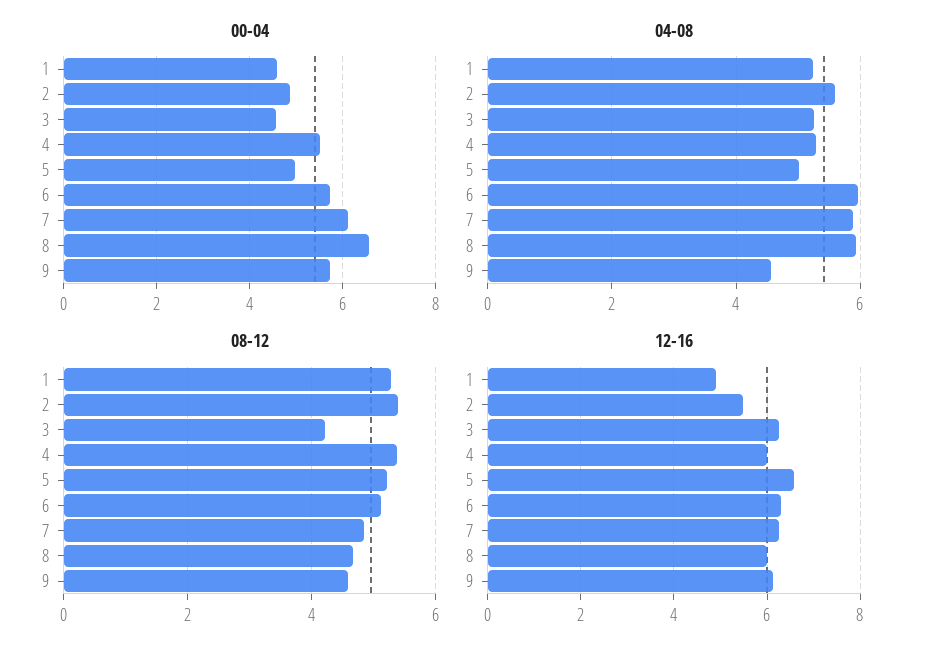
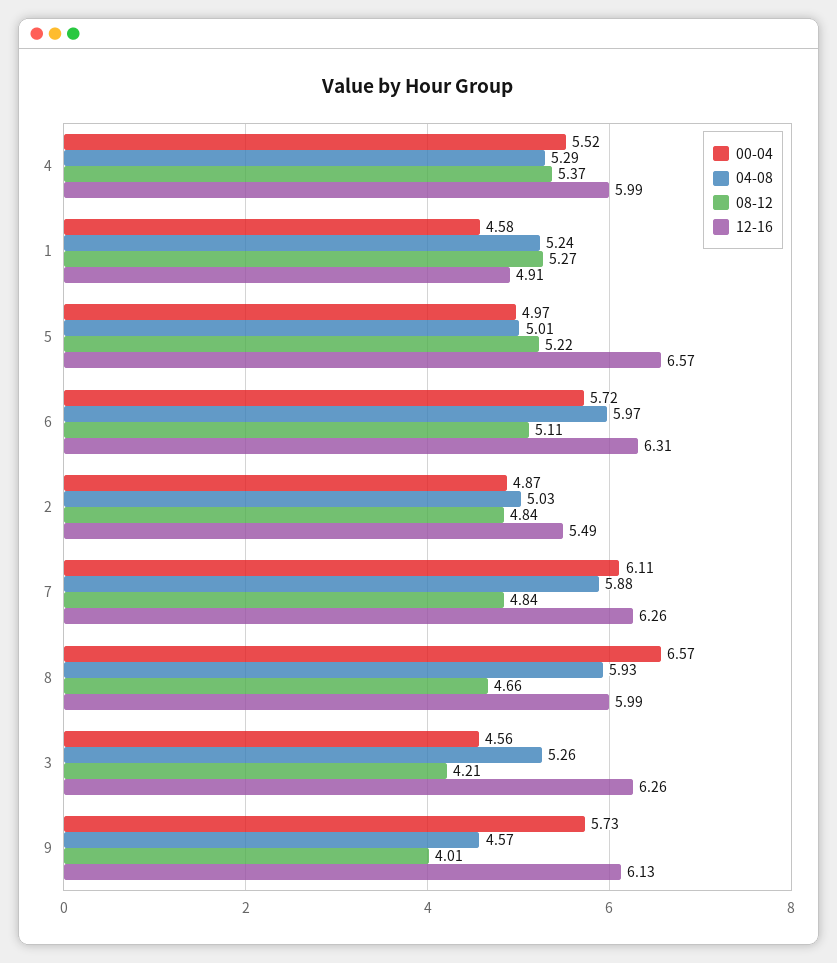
  {
    "00-04": {
      "1": 4.58,
      "2": 4.87,
      "3": 4.56,
      "4": 5.52,
      "5": 4.97,
      "6": 5.72,
      "7": 6.11,
      "8": 6.57,
      "9": 5.73
    },
    "04-08": {
      "1": 5.24,
-     "2": 5.6,
+     "2": 5.03,
      "3": 5.26,
      "4": 5.29,
      "5": 5.01,
      "6": 5.97,
      "7": 5.88,
      "8": 5.93,
      "9": 4.57
    },
    "08-12": {
      "1": 5.27,
-     "2": 5.4,
+     "2": 4.84,
      "3": 4.21,
      "4": 5.37,
      "5": 5.22,
      "6": 5.11,
      "7": 4.84,
      "8": 4.66,
-     "9": 4.6
+     "9": 4.01
    },
    "12-16": {
      "1": 4.91,
      "2": 5.49,
      "3": 6.26,
      "4": 5.99,
      "5": 6.57,
      "6": 6.31,
      "7": 6.26,
      "8": 5.99,
      "9": 6.13
    }
  }

